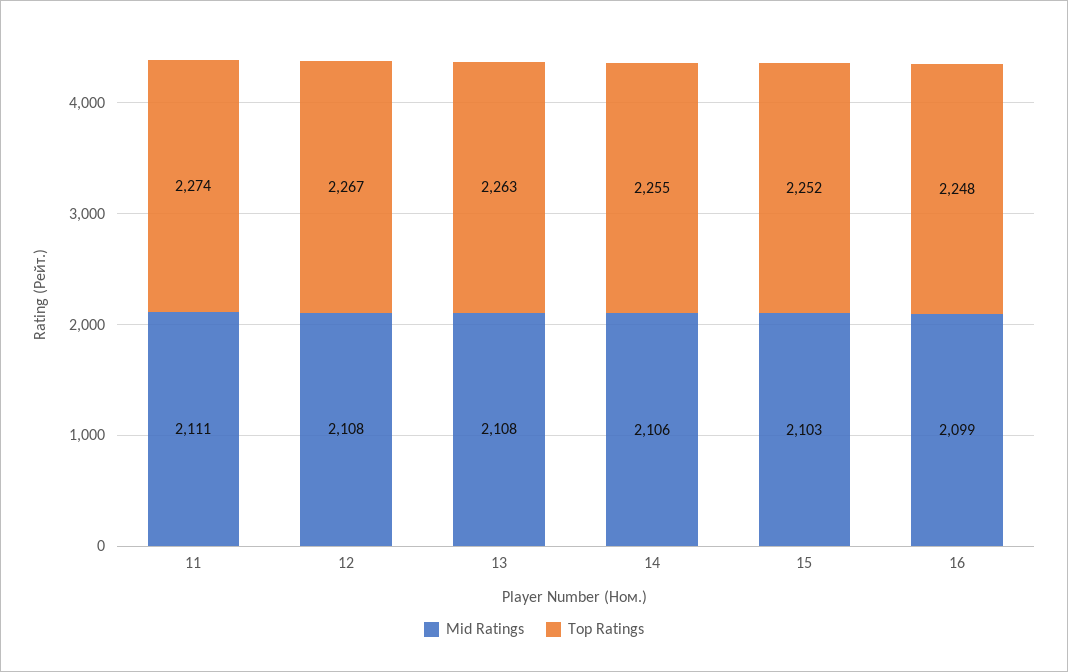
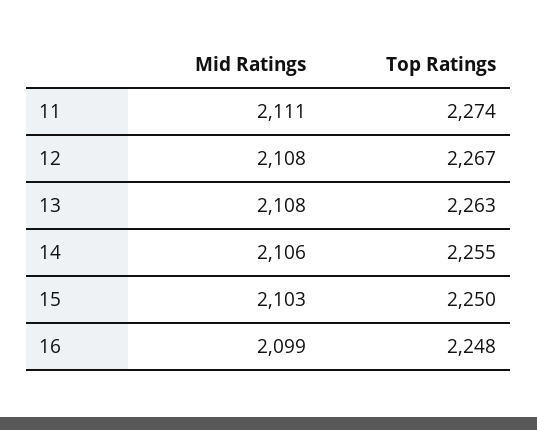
  {
    "Mid Ratings": {
      "11": 2111,
      "12": 2108,
      "13": 2108,
      "14": 2106,
      "15": 2103,
      "16": 2099
    },
    "Top Ratings": {
      "11": 2274,
      "12": 2267,
      "13": 2263,
      "14": 2255,
-     "15": 2252,
+     "15": 2250,
      "16": 2248
    }
  }

